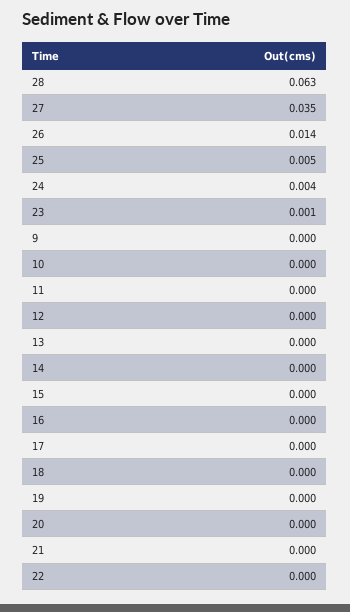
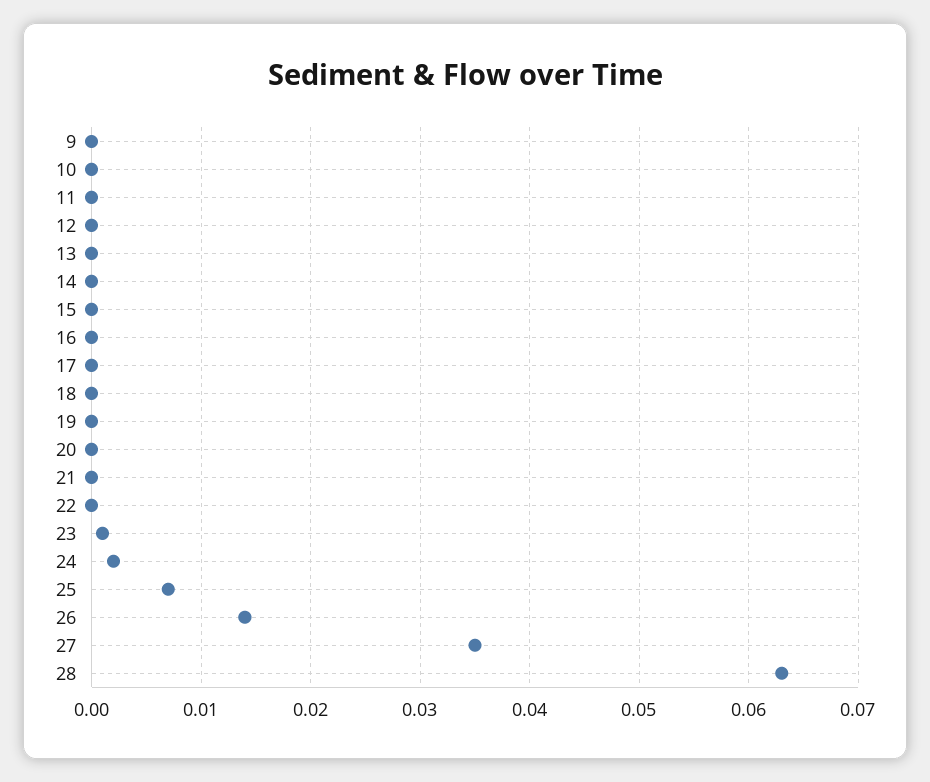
  {
    "28": 0.063,
    "27": 0.035,
    "26": 0.014,
-   "25": 0.005,
+   "25": 0.007,
-   "24": 0.004,
+   "24": 0.002,
    "23": 0.001,
    "9": 0,
    "10": 0,
    "11": 0,
    "12": 0,
    "13": 0,
    "14": 0,
    "15": 0,
    "16": 0,
    "17": 0,
    "18": 0,
    "19": 0,
    "20": 0,
    "21": 0,
    "22": 0
  }

